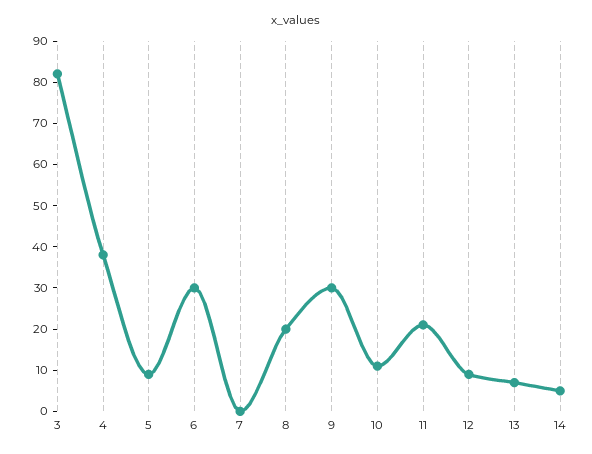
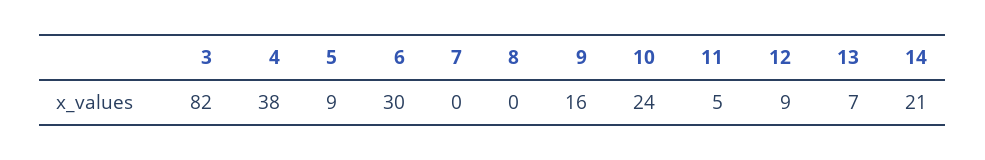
  {
    "3": 82,
    "4": 38,
    "5": 9,
    "6": 30,
    "7": 0,
-   "8": 20,
+   "8": 0,
-   "9": 30,
+   "9": 16,
-   "10": 10,
+   "10": 24,
-   "11": 20,
+   "11": 5,
    "12": 9,
    "13": 7,
-   "14": 5
+   "14": 21
  }

